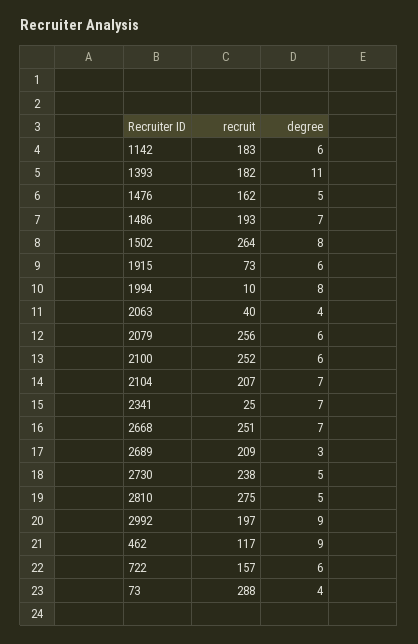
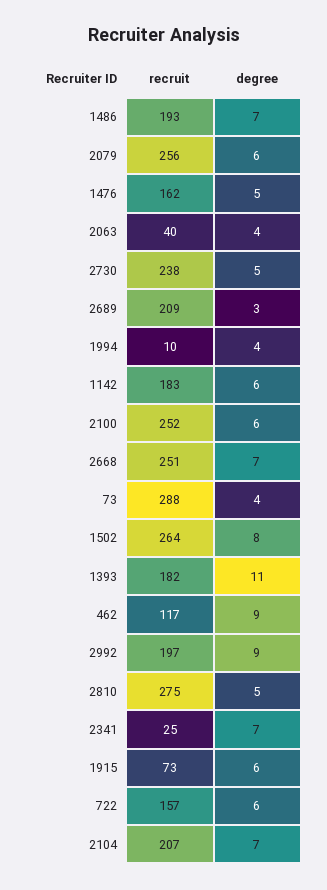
  {
    "recruit": {
      "1142": 183,
      "1393": 182,
      "1476": 162,
      "1486": 193,
      "1502": 264,
      "1915": 73,
      "1994": 10,
      "2063": 40,
      "2079": 256,
      "2100": 252,
      "2104": 207,
      "2341": 25,
      "2668": 251,
      "2689": 209,
      "2730": 238,
      "2810": 275,
      "2992": 197,
      "462": 117,
      "722": 157,
      "73": 288
    },
    "degree": {
      "1142": 6,
      "1393": 11,
      "1476": 5,
      "1486": 7,
      "1502": 8,
      "1915": 6,
-     "1994": 8,
+     "1994": 4,
      "2063": 4,
      "2079": 6,
      "2100": 6,
      "2104": 7,
      "2341": 7,
      "2668": 7,
      "2689": 3,
      "2730": 5,
      "2810": 5,
      "2992": 9,
      "462": 9,
      "722": 6,
      "73": 4
    }
  }

